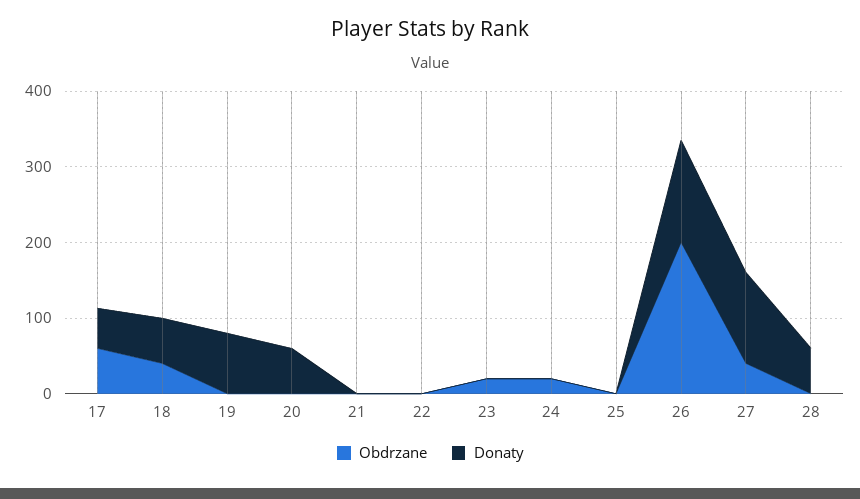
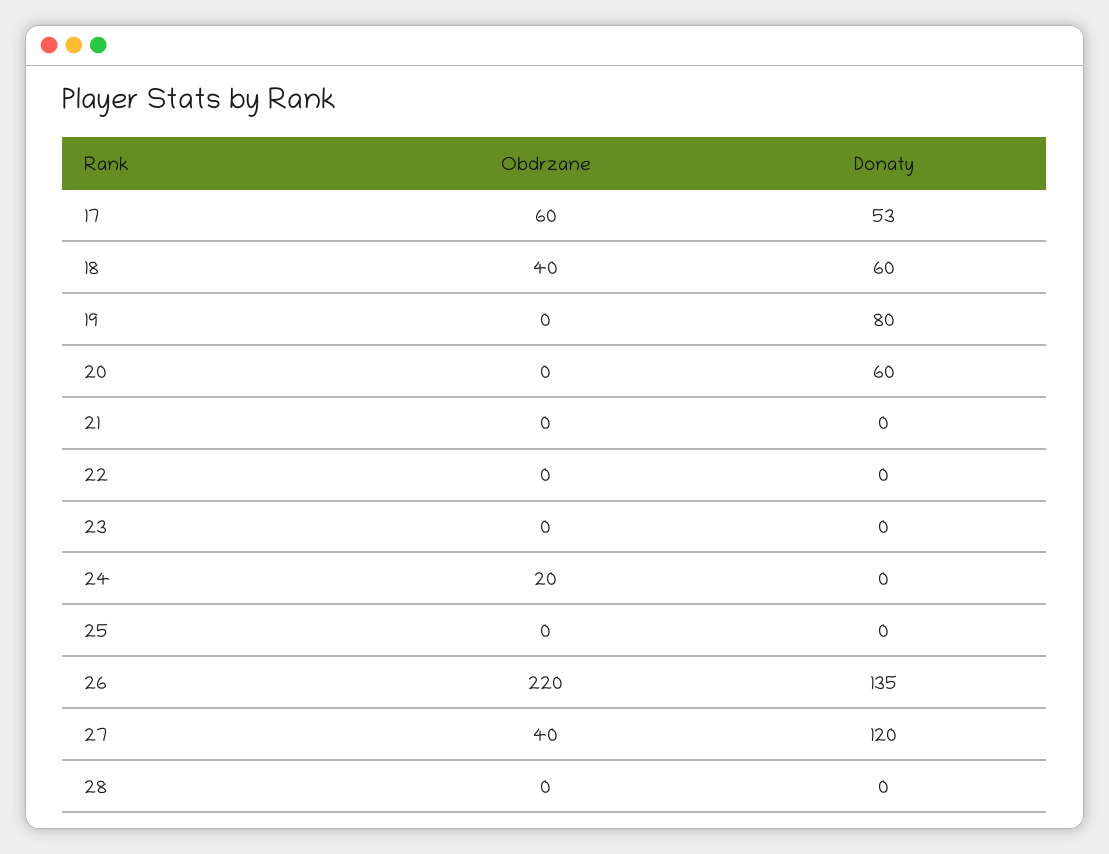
  {
    "Obdrzane": {
      "17": 60,
      "18": 40,
      "19": 0,
      "20": 0,
      "21": 0,
      "22": 0,
-     "23": 20,
+     "23": 0,
      "24": 20,
      "25": 0,
-     "26": 200,
+     "26": 220,
      "27": 40,
      "28": 0
    },
    "Donaty": {
      "17": 53,
      "18": 60,
      "19": 80,
      "20": 60,
      "21": 0,
      "22": 0,
      "23": 0,
      "24": 0,
      "25": 0,
      "26": 135,
      "27": 120,
-     "28": 60
+     "28": 0
    }
  }

